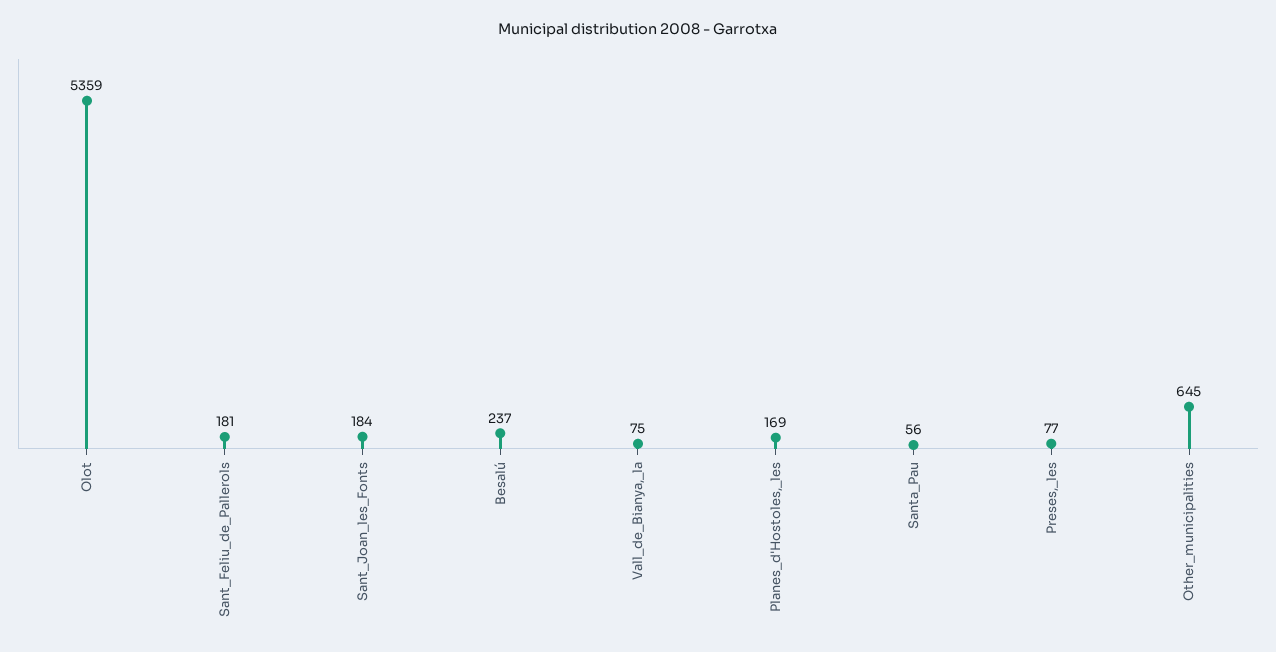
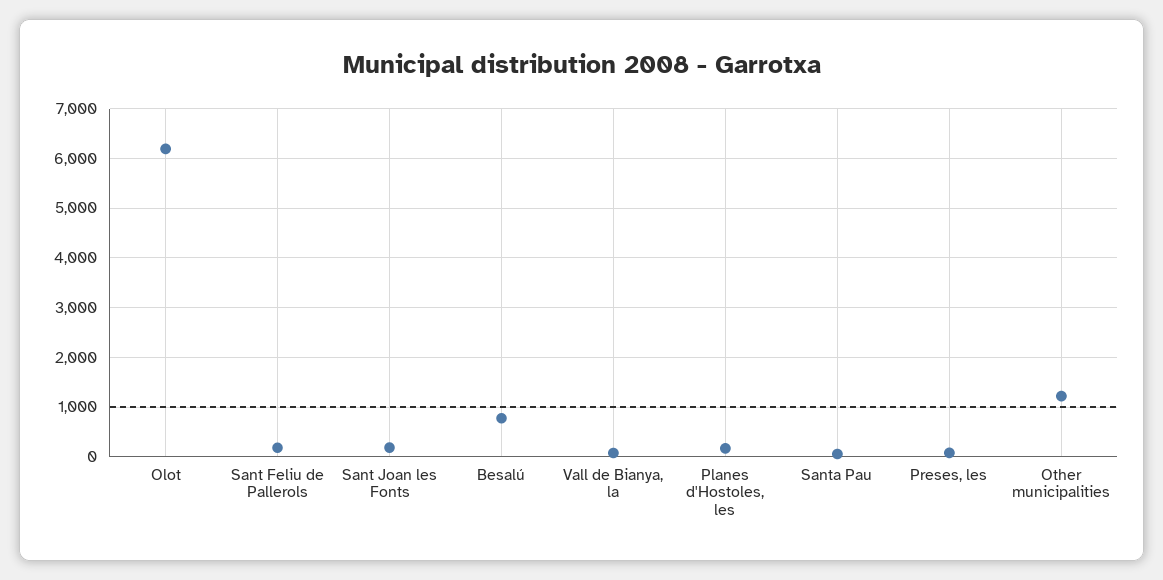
  {
-   "Olot": 5359,
+   "Olot": 6200,
    "Sant_Feliu_de_Pallerols": 181,
    "Sant_Joan_les_Fonts": 184,
-   "Besalú": 237,
+   "Besalú": 800,
    "Vall_de_Bianya,_la": 75,
    "Planes_d'Hostoles,_les": 169,
    "Santa_Pau": 56,
    "Preses,_les": 77,
-   "Other_municipalities": 645
+   "Other_municipalities": 1200
  }

